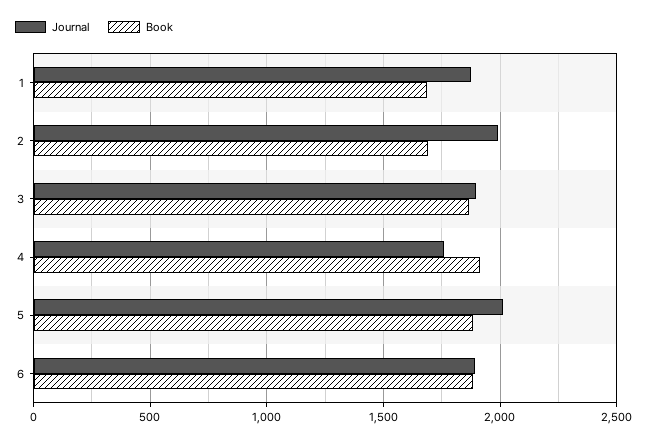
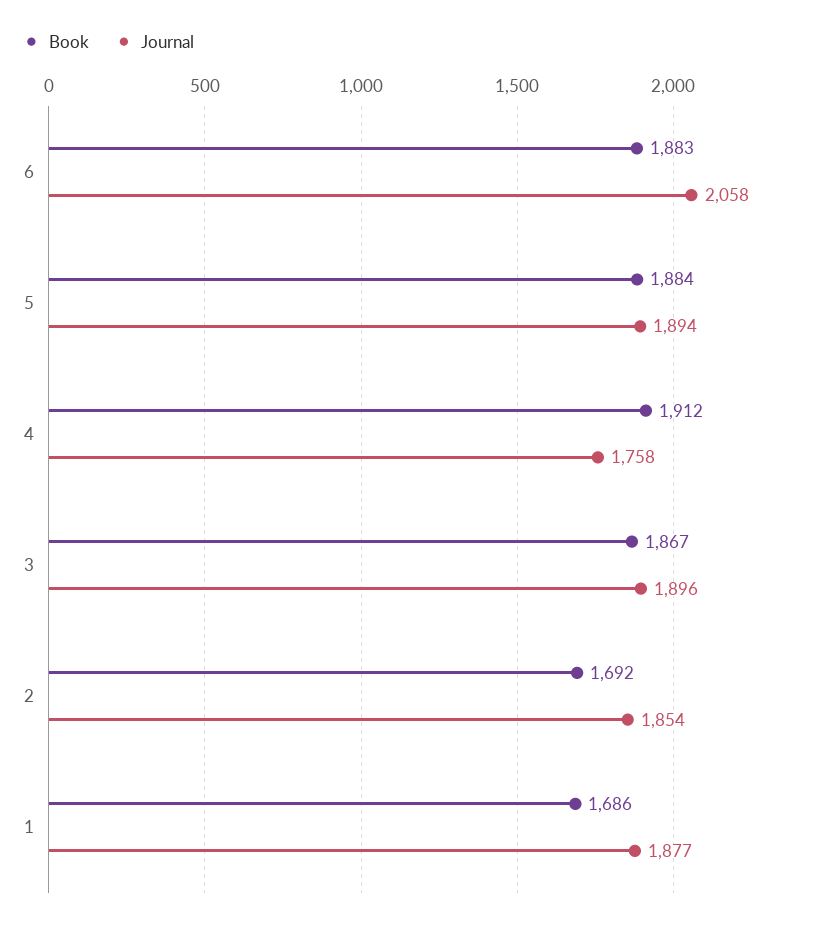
  {
    "Journal": {
      "1": 1877,
-     "2": 2000,
+     "2": 1854,
      "3": 1896,
      "4": 1758,
-     "5": 2000,
+     "5": 1894,
-     "6": 1900
+     "6": 2058
    },
    "Book": {
      "1": 1686,
      "2": 1692,
      "3": 1867,
      "4": 1912,
      "5": 1884,
      "6": 1883
    }
  }

